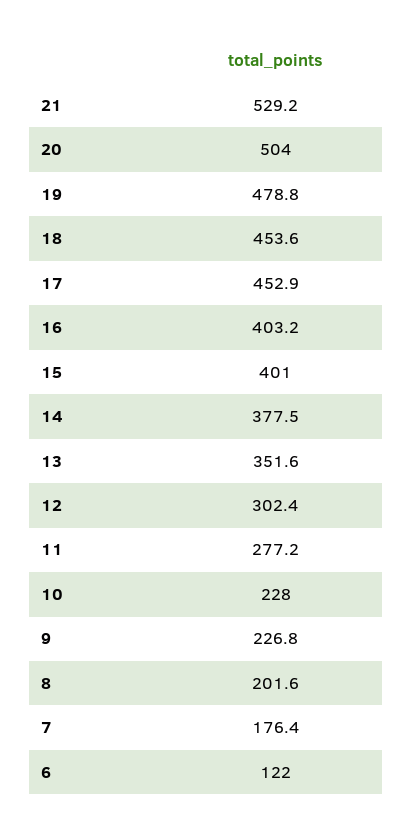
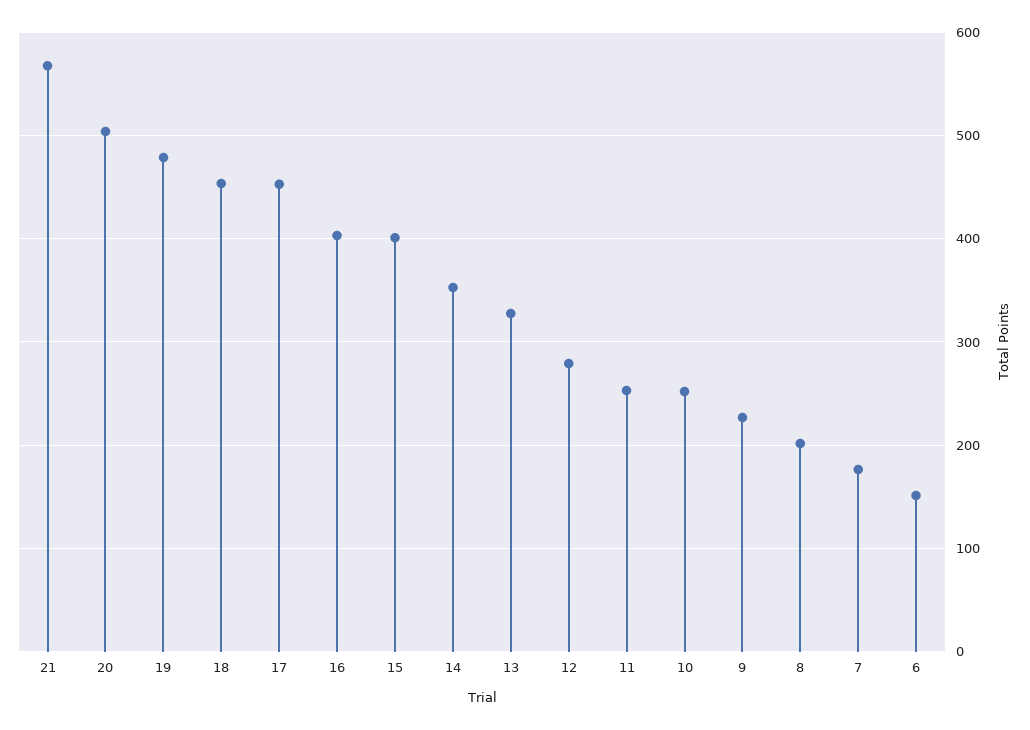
  {
-   "21": 529.2,
+   "21": 570,
    "20": 504,
    "19": 478.8,
    "18": 453.6,
    "17": 452.9,
    "16": 403.2,
    "15": 401,
-   "14": 377.5,
+   "14": 350,
-   "13": 351.6,
+   "13": 330,
-   "12": 302.4,
+   "12": 280,
-   "11": 277.2,
+   "11": 250,
-   "10": 228,
+   "10": 250,
    "9": 226.8,
    "8": 201.6,
    "7": 176.4,
-   "6": 122
+   "6": 150
  }

